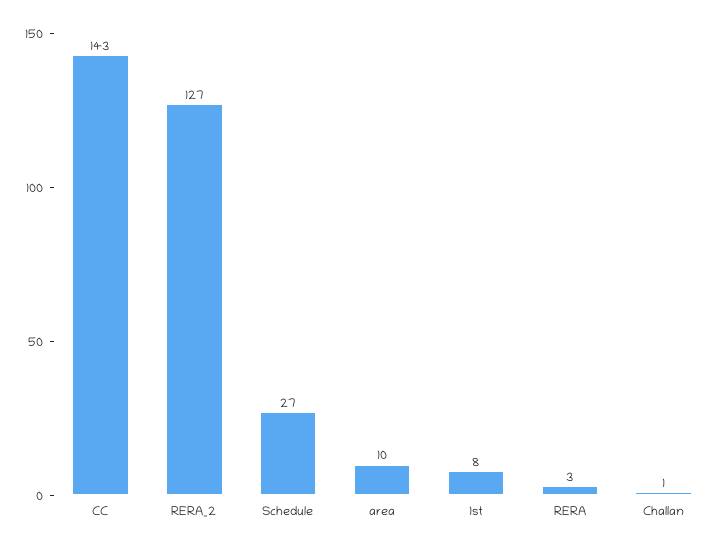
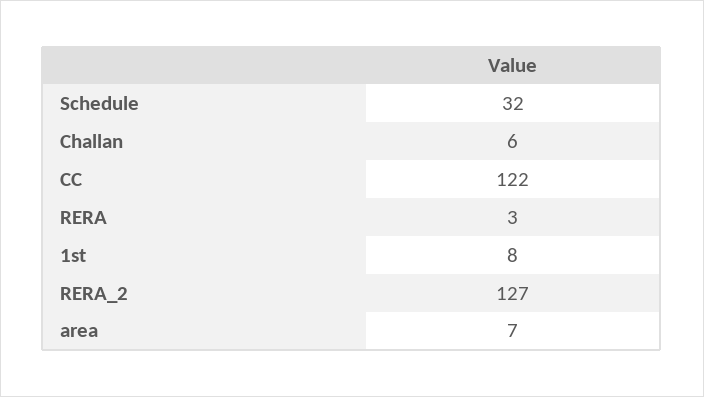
  {
-   "CC": 143,
+   "CC": 122,
    "RERA_2": 127,
-   "Schedule": 27,
+   "Schedule": 32,
-   "area": 10,
+   "area": 7,
    "1st": 8,
    "RERA": 3,
-   "Challan": 1
+   "Challan": 6
  }

